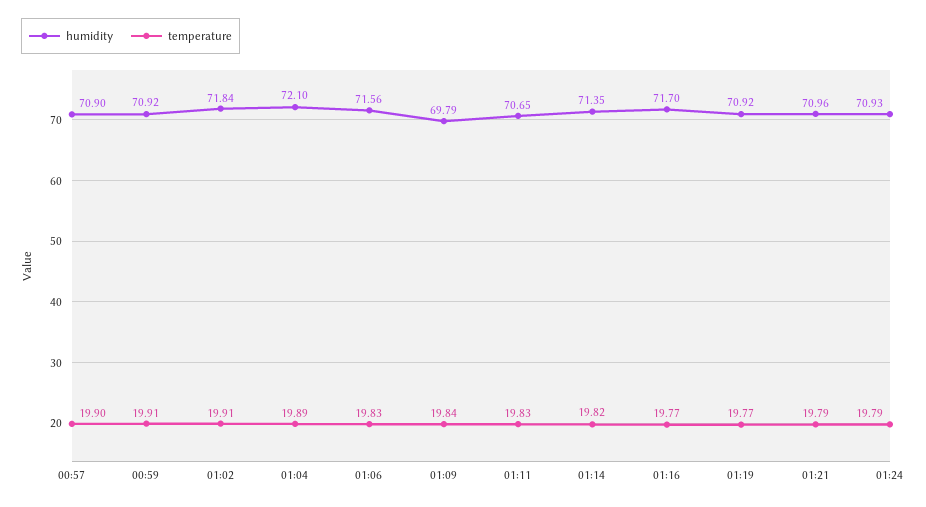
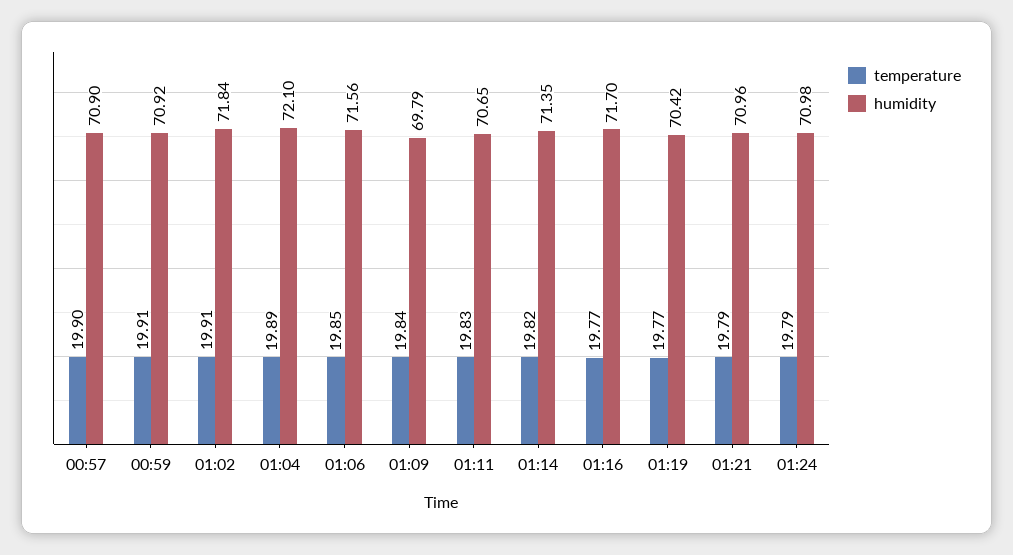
  {
    "humidity": {
      "00:57": 70.9,
      "00:59": 70.92,
      "01:02": 71.84,
      "01:04": 72.1,
      "01:06": 71.56,
      "01:09": 69.79,
      "01:11": 70.65,
      "01:14": 71.35,
      "01:16": 71.7,
-     "01:19": 70.92,
+     "01:19": 70.42,
      "01:21": 70.96,
-     "01:24": 70.93
+     "01:24": 70.98
    },
    "temperature": {
      "00:57": 19.9,
      "00:59": 19.91,
      "01:02": 19.91,
      "01:04": 19.89,
-     "01:06": 19.83,
+     "01:06": 19.85,
      "01:09": 19.84,
      "01:11": 19.83,
      "01:14": 19.82,
      "01:16": 19.77,
      "01:19": 19.77,
      "01:21": 19.79,
      "01:24": 19.79
    }
  }

